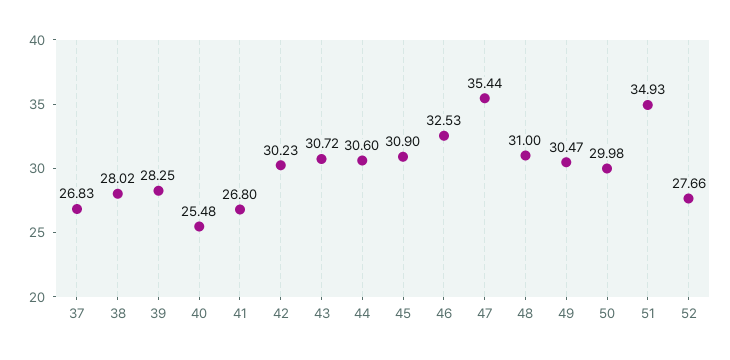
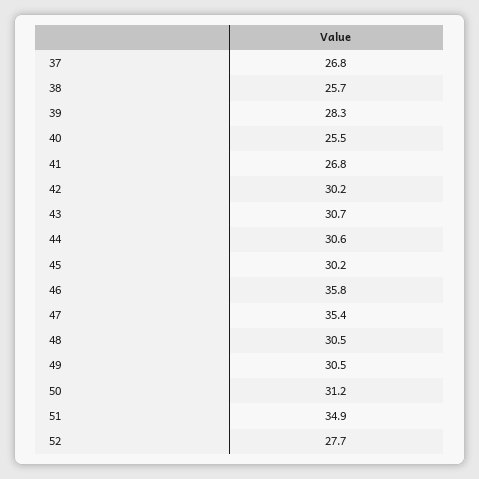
  {
    "37": 26.83,
-   "38": 28.02,
+   "38": 25.7,
    "39": 28.25,
    "40": 25.48,
    "41": 26.8,
    "42": 30.23,
    "43": 30.72,
    "44": 30.6,
-   "45": 30.9,
+   "45": 30.2,
-   "46": 32.53,
+   "46": 35.8,
    "47": 35.44,
-   "48": 31,
+   "48": 30.5,
    "49": 30.47,
-   "50": 29.98,
+   "50": 31.2,
    "51": 34.93,
    "52": 27.66
  }

